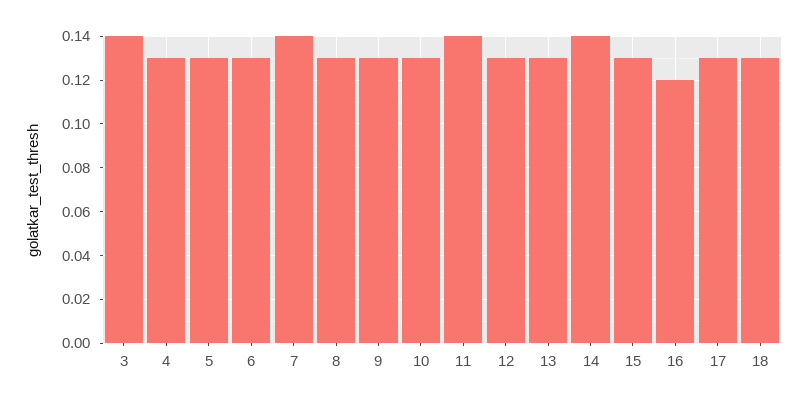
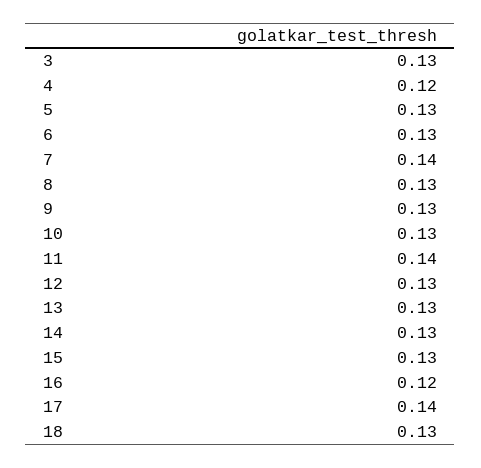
  {
-   "3": 0.14,
+   "3": 0.13,
-   "4": 0.13,
+   "4": 0.12,
    "5": 0.13,
    "6": 0.13,
    "7": 0.14,
    "8": 0.13,
    "9": 0.13,
    "10": 0.13,
    "11": 0.14,
    "12": 0.13,
    "13": 0.13,
-   "14": 0.14,
+   "14": 0.13,
    "15": 0.13,
    "16": 0.12,
-   "17": 0.13,
+   "17": 0.14,
    "18": 0.13
  }

